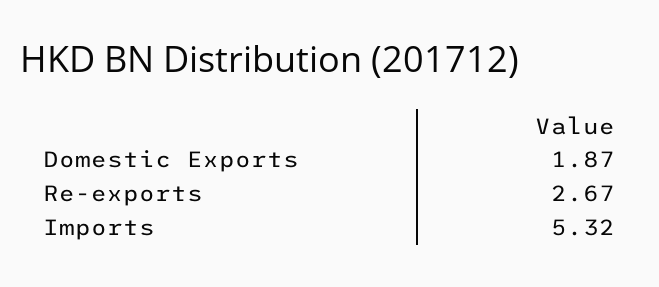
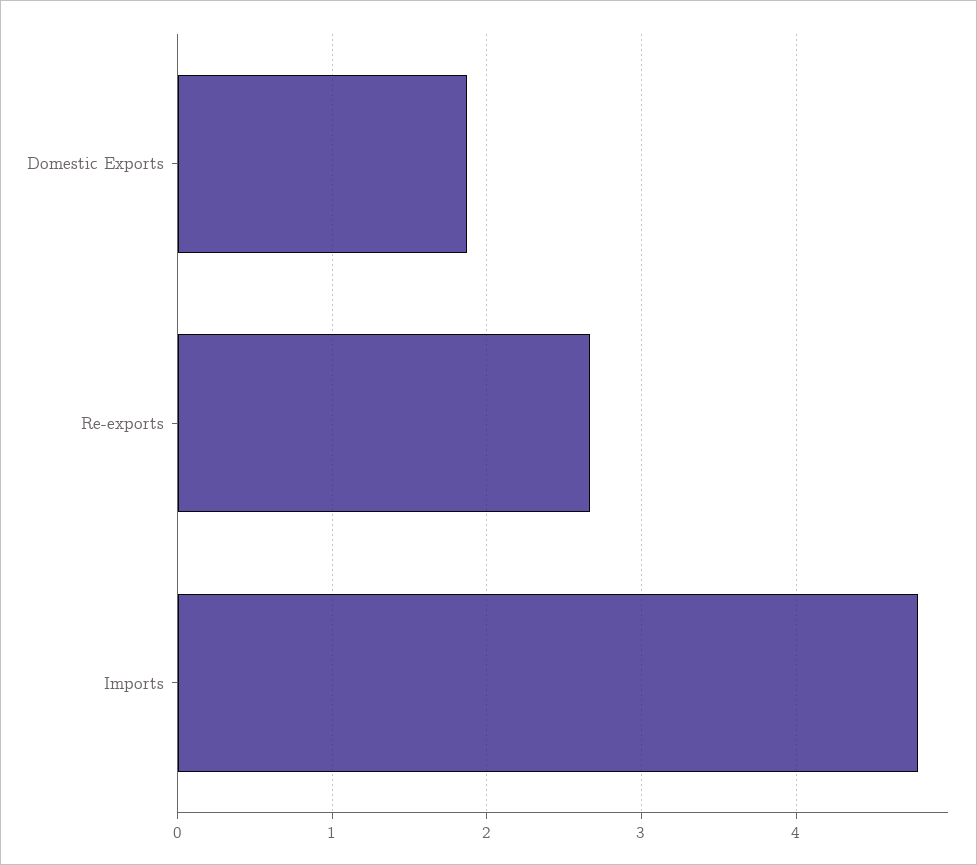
  {
    "Domestic Exports": 1.87,
    "Re-exports": 2.67,
-   "Imports": 5.32
+   "Imports": 4.8
  }

